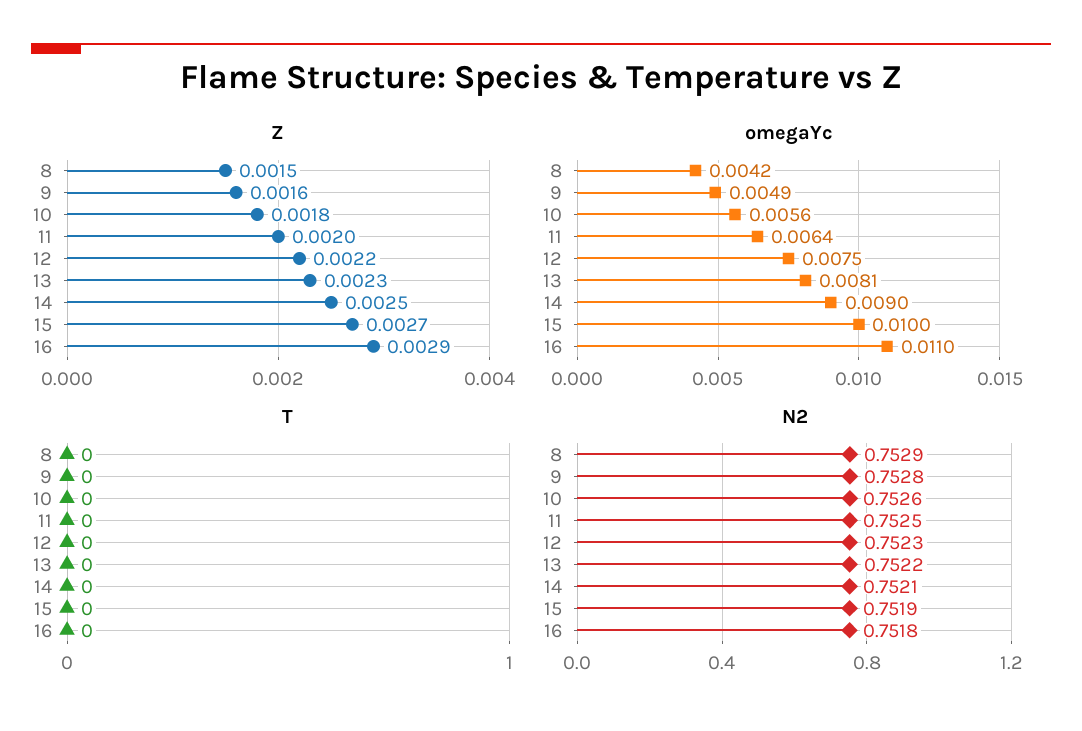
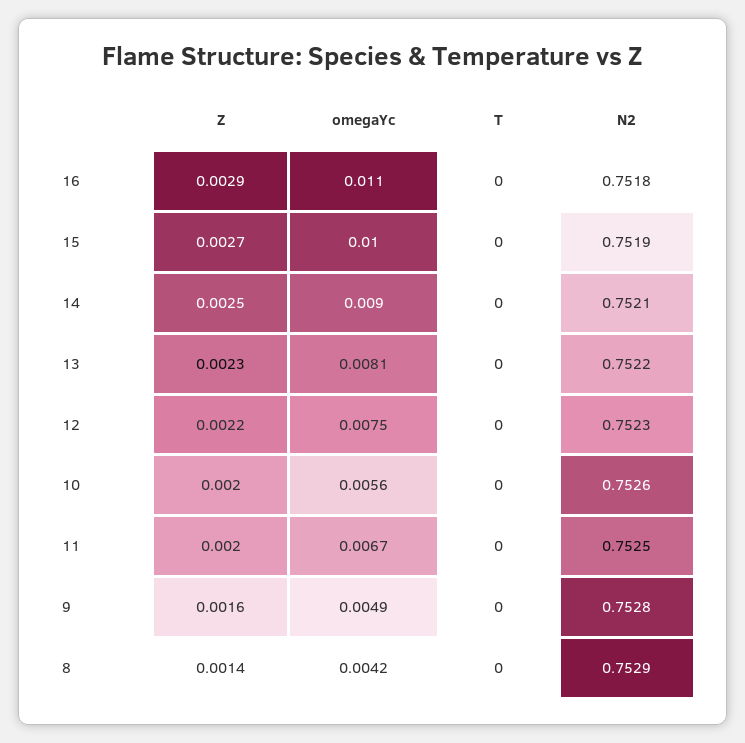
  {
    "Z": {
-     "8": 0.0015,
+     "8": 0.0014,
      "9": 0.0016,
-     "10": 0.0018,
+     "10": 0.002,
      "11": 0.002,
      "12": 0.0022,
      "13": 0.0023,
      "14": 0.0025,
      "15": 0.0027,
      "16": 0.0029
    },
    "omegaYc": {
      "8": 0.0042,
      "9": 0.0049,
      "10": 0.0056,
-     "11": 0.0064,
+     "11": 0.0067,
      "12": 0.0075,
      "13": 0.0081,
      "14": 0.009,
      "15": 0.01,
      "16": 0.011
    },
    "T": {
      "8": 0,
      "9": 0,
      "10": 0,
      "11": 0,
      "12": 0,
      "13": 0,
      "14": 0,
      "15": 0,
      "16": 0
    },
    "N2": {
      "8": 0.7529,
      "9": 0.7528,
      "10": 0.7526,
      "11": 0.7525,
      "12": 0.7523,
      "13": 0.7522,
      "14": 0.7521,
      "15": 0.7519,
      "16": 0.7518
    }
  }

